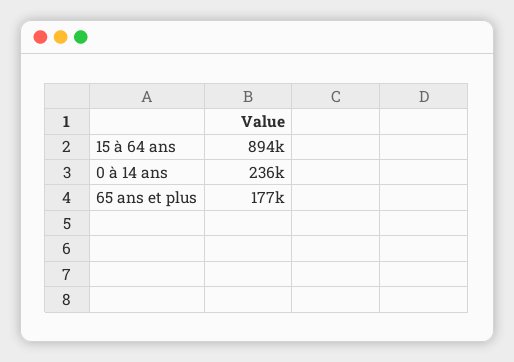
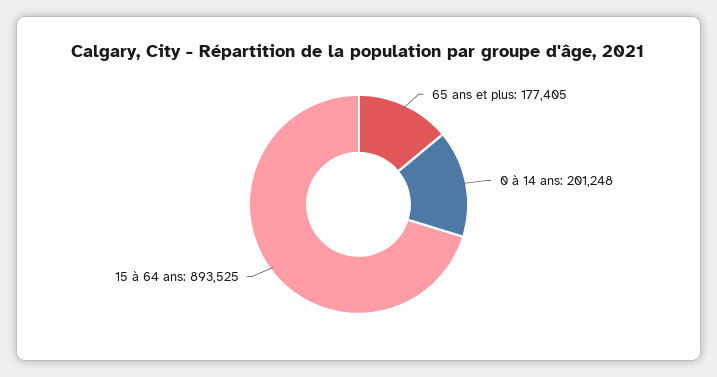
  {
    "15 à 64 ans": 893525,
-   "0 à 14 ans": 236000,
+   "0 à 14 ans": 201248,
    "65 ans et plus": 177405
  }

